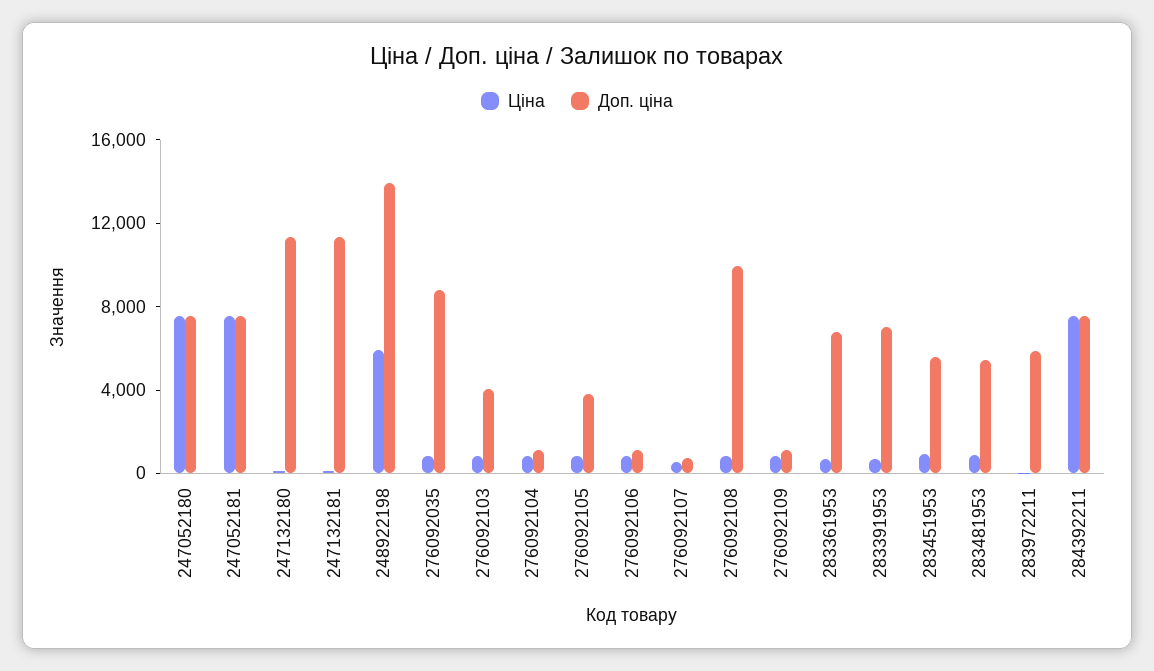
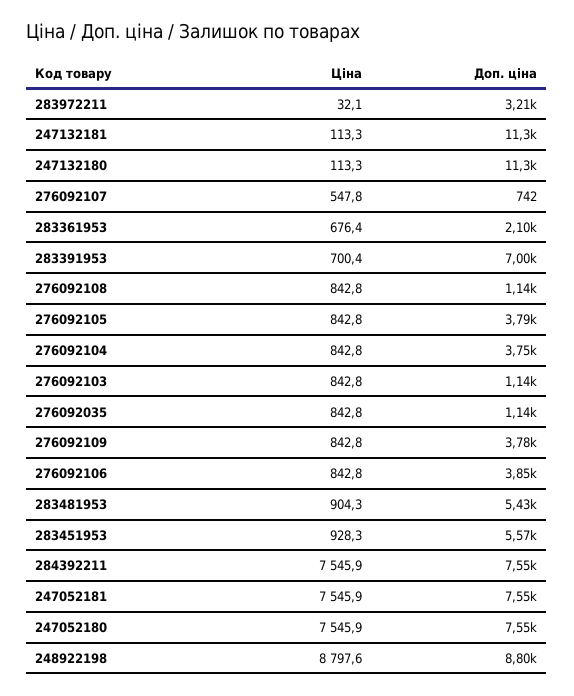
  {
    "Ціна": {
      "247052180": 7545.9,
      "247052181": 7545.9,
      "247132180": 113.3,
      "247132181": 113.3,
-     "248922198": 6000,
+     "248922198": 8797.6,
      "276092035": 842.8,
      "276092103": 842.8,
      "276092104": 842.8,
      "276092105": 842.8,
      "276092106": 842.8,
      "276092107": 547.8,
      "276092108": 842.8,
      "276092109": 842.8,
      "283361953": 676.4,
      "283391953": 700.4,
      "283451953": 928.3,
      "283481953": 904.3,
      "283972211": 32.1,
      "284392211": 7545.9
    },
    "Доп. ціна": {
      "247052180": 7550,
      "247052181": 7550,
      "247132180": 11300,
      "247132181": 11300,
-     "248922198": 14000,
+     "248922198": 8800,
-     "276092035": 9000,
+     "276092035": 1140,
-     "276092103": 4000,
+     "276092103": 1140,
-     "276092104": 1000,
+     "276092104": 3750,
      "276092105": 3790,
-     "276092106": 1000,
+     "276092106": 3850,
      "276092107": 742,
-     "276092108": 10000,
+     "276092108": 1140,
-     "276092109": 1000,
+     "276092109": 3780,
-     "283361953": 7000,
+     "283361953": 2100,
      "283391953": 7000,
      "283451953": 5570,
      "283481953": 5430,
-     "283972211": 6000,
+     "283972211": 3210,
      "284392211": 7550
    }
  }

